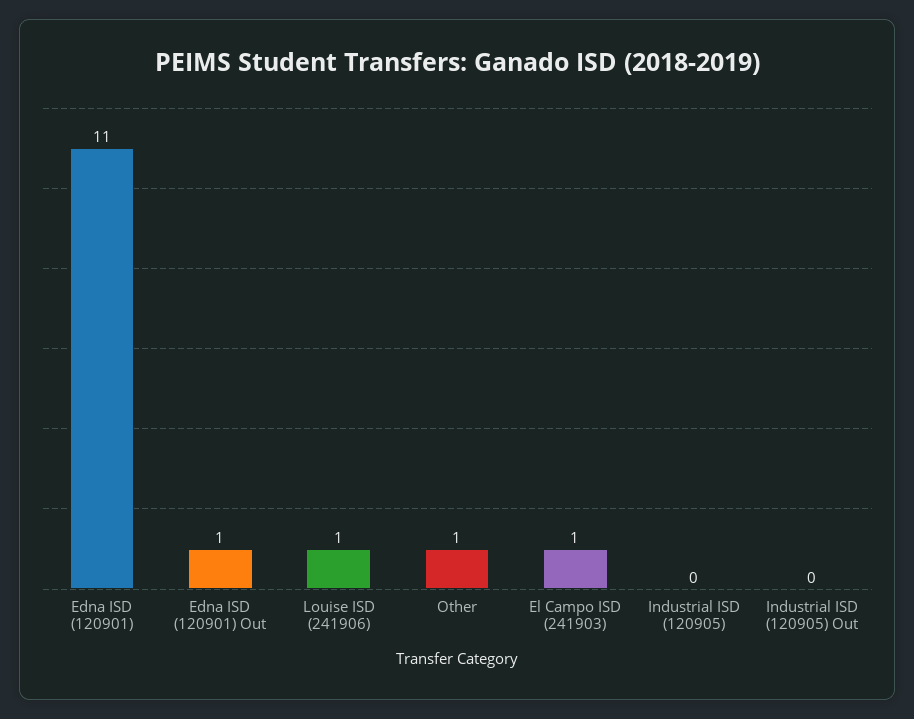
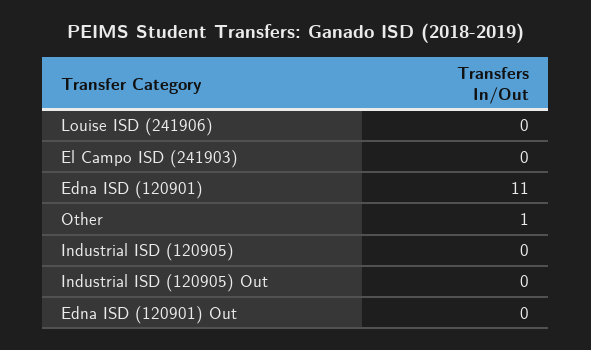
  {
    "Edna ISD (120901)": 11,
-   "Edna ISD (120901) Out": 1,
+   "Edna ISD (120901) Out": 0,
-   "Louise ISD (241906)": 1,
+   "Louise ISD (241906)": 0,
    "Other": 1,
-   "El Campo ISD (241903)": 1,
+   "El Campo ISD (241903)": 0,
    "Industrial ISD (120905)": 0,
    "Industrial ISD (120905) Out": 0
  }

